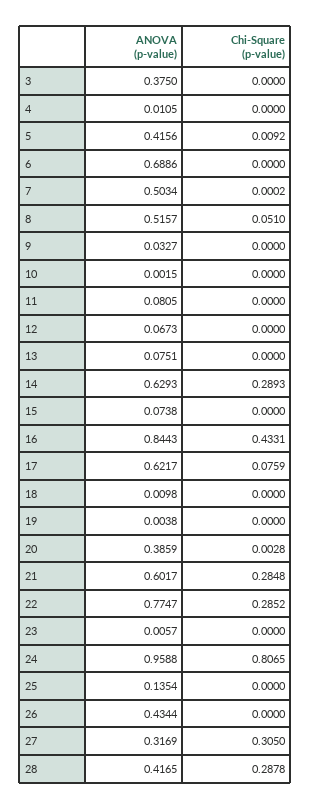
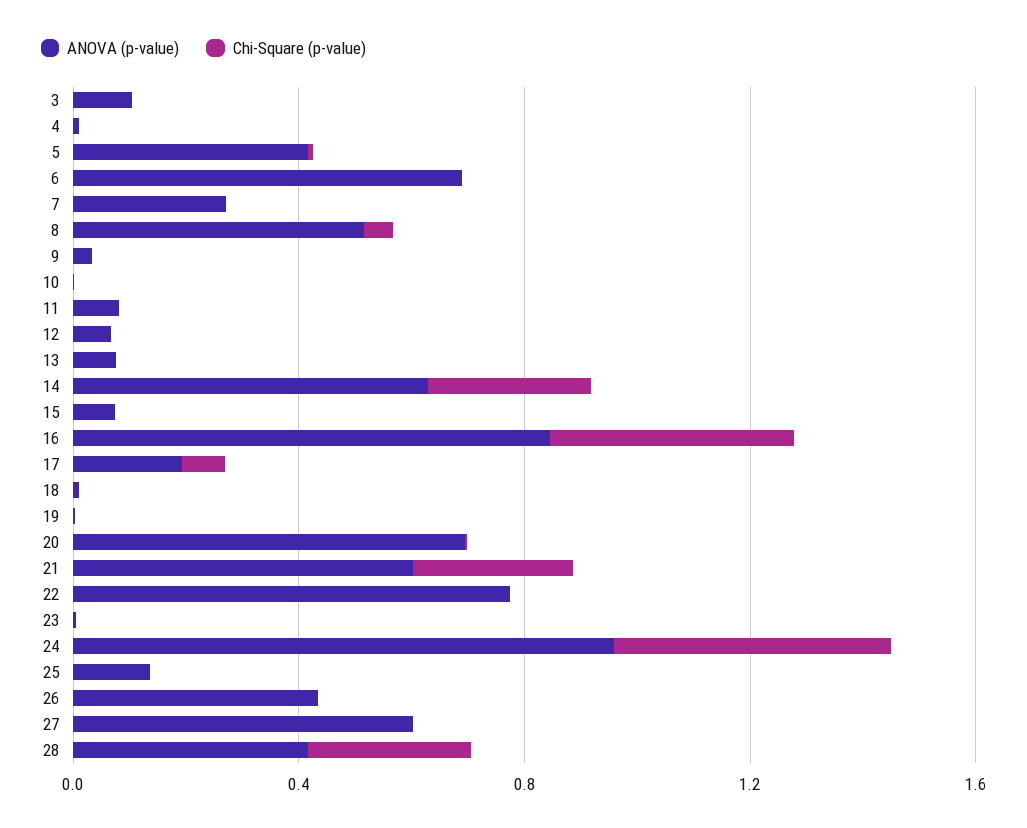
  {
    "ANOVA (p-value)": {
-     "3": 0.375,
+     "3": 0.1,
      "4": 0.0105,
      "5": 0.4156,
      "6": 0.6886,
-     "7": 0.5034,
+     "7": 0.3,
      "8": 0.5157,
      "9": 0.0327,
      "10": 0.0015,
      "11": 0.0805,
      "12": 0.0673,
      "13": 0.0751,
      "14": 0.6293,
      "15": 0.0738,
      "16": 0.8443,
-     "17": 0.6217,
+     "17": 0.2,
      "18": 0.0098,
      "19": 0.0038,
-     "20": 0.3859,
+     "20": 0.7,
      "21": 0.6017,
      "22": 0.7747,
      "23": 0.0057,
      "24": 0.9588,
      "25": 0.1354,
      "26": 0.4344,
-     "27": 0.3169,
+     "27": 0.6,
      "28": 0.4165
    },
    "Chi-Square (p-value)": {
      "3": 0,
      "4": 0,
      "5": 0.0092,
      "6": 0,
      "7": 0.0002,
      "8": 0.051,
      "9": 0,
      "10": 0,
      "11": 0,
      "12": 0,
      "13": 0,
      "14": 0.2893,
      "15": 0,
      "16": 0.4331,
      "17": 0.0759,
      "18": 0,
      "19": 0,
      "20": 0.0028,
      "21": 0.2848,
-     "22": 0.2852,
+     "22": 0,
      "23": 0,
-     "24": 0.8065,
+     "24": 0.5,
      "25": 0,
      "26": 0,
-     "27": 0.305,
+     "27": 0,
      "28": 0.2878
    }
  }

